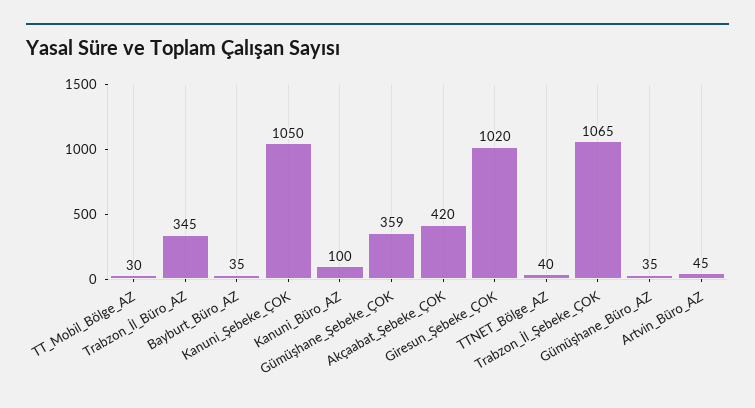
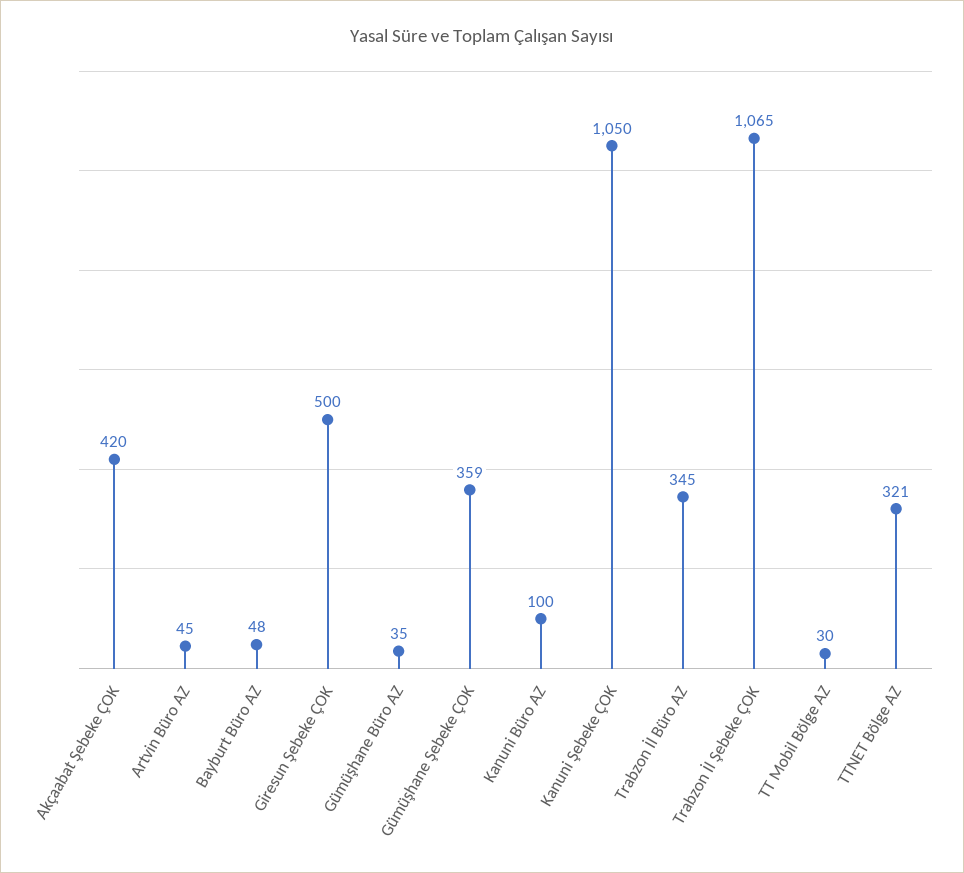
  {
    "TT_Mobil_Bölge_AZ": 30,
    "Trabzon_İl_Büro_AZ": 345,
-   "Bayburt_Büro_AZ": 35,
+   "Bayburt_Büro_AZ": 48,
    "Kanuni_Şebeke_ÇOK": 1050,
    "Kanuni_Büro_AZ": 100,
    "Gümüşhane_Şebeke_ÇOK": 359,
    "Akçaabat_Şebeke_ÇOK": 420,
-   "Giresun_Şebeke_ÇOK": 1020,
+   "Giresun_Şebeke_ÇOK": 500,
-   "TTNET_Bölge_AZ": 40,
+   "TTNET_Bölge_AZ": 321,
    "Trabzon_İl_Şebeke_ÇOK": 1065,
    "Gümüşhane_Büro_AZ": 35,
    "Artvin_Büro_AZ": 45
  }

